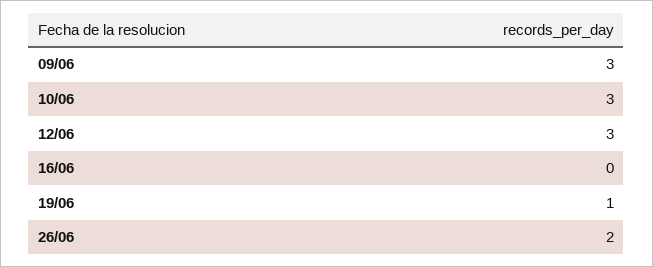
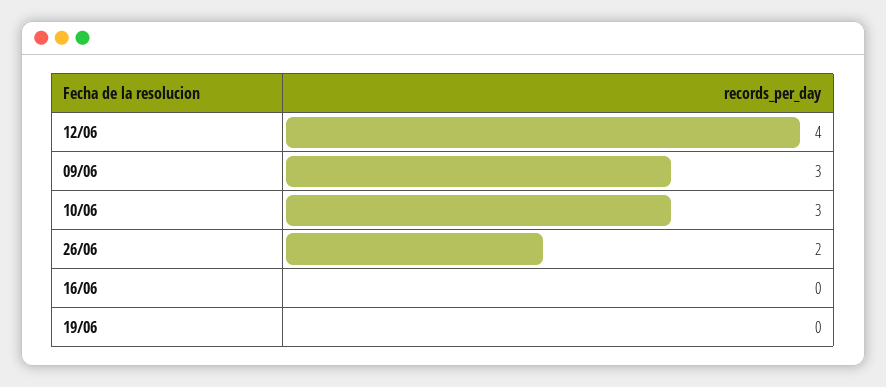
  {
    "09/06": 3,
    "10/06": 3,
-   "12/06": 3,
+   "12/06": 4,
    "16/06": 0,
-   "19/06": 1,
+   "19/06": 0,
    "26/06": 2
  }

